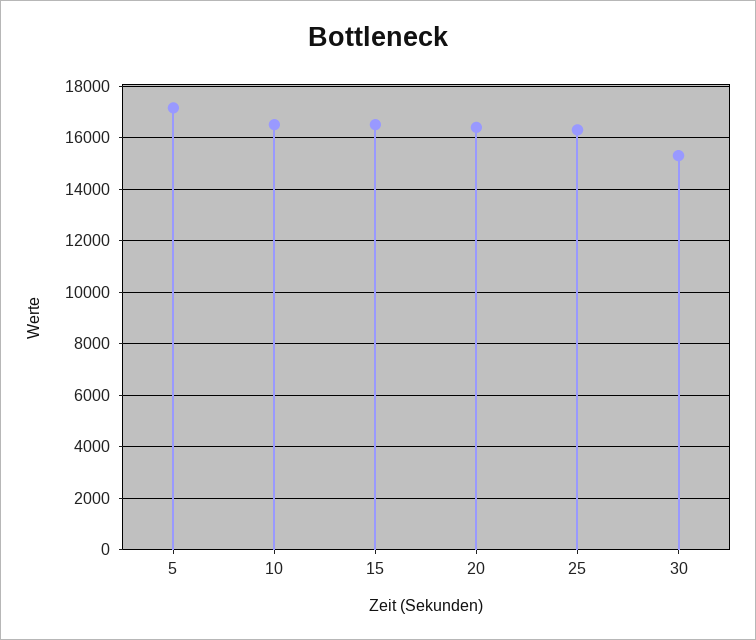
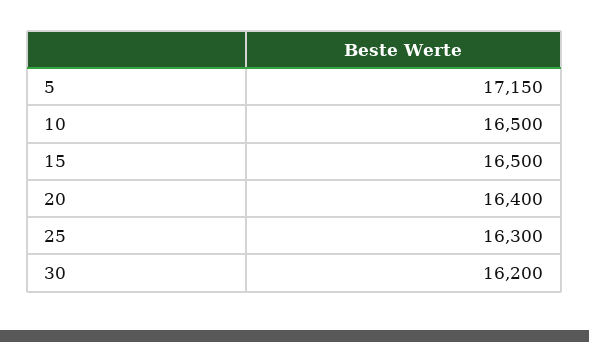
  {
    "5": 17150,
    "10": 16500,
    "15": 16500,
    "20": 16400,
    "25": 16300,
-   "30": 15250
+   "30": 16200
  }

